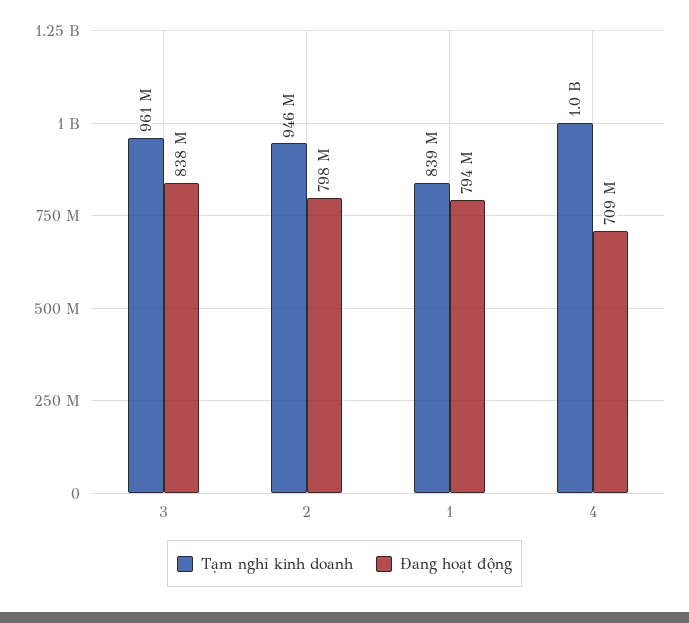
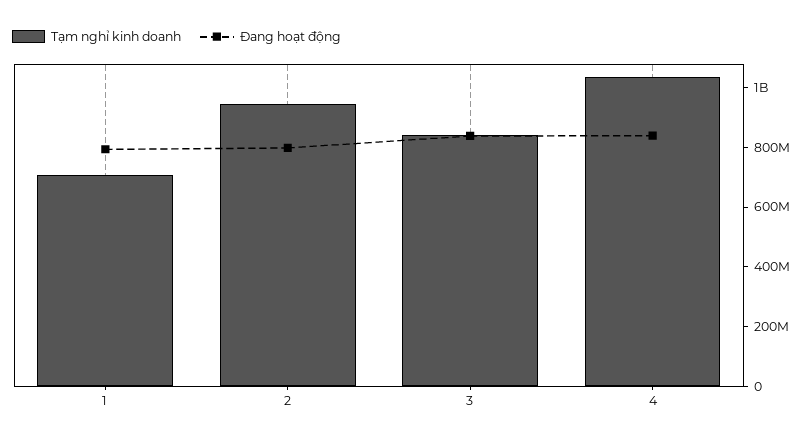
  {
    "Tạm nghỉ kinh doanh": {
-     "3": 961000000,
+     "3": 850000000,
      "2": 946000000,
-     "1": 839000000,
+     "1": 700000000,
      "4": 1000000000
    },
    "Đang hoạt động": {
      "3": 838000000,
      "2": 798000000,
      "1": 794000000,
-     "4": 709000000
+     "4": 850000000
    }
  }

